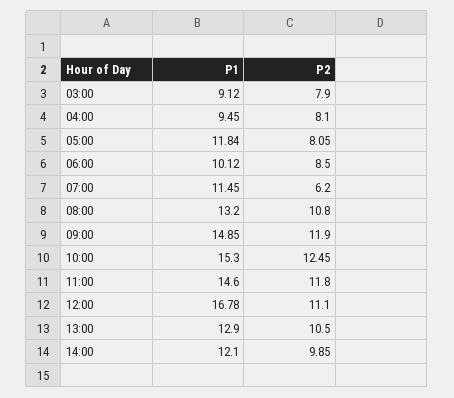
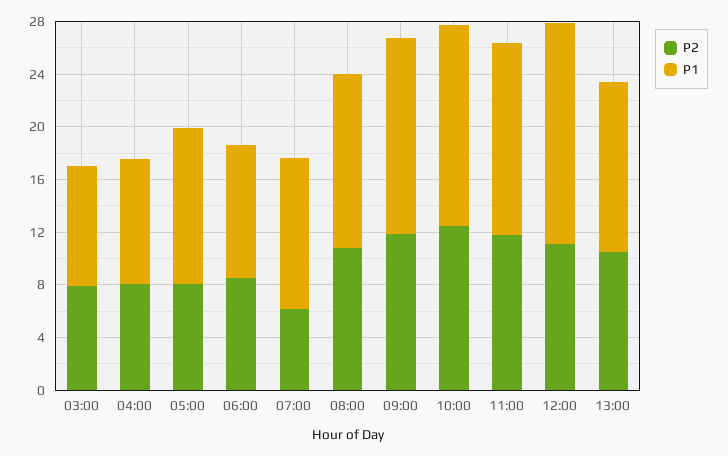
  {
    "P1": {
      "03:00": 9.12,
      "04:00": 9.45,
      "05:00": 11.84,
      "06:00": 10.12,
      "07:00": 11.45,
      "08:00": 13.2,
      "09:00": 14.85,
      "10:00": 15.3,
      "11:00": 14.6,
      "12:00": 16.78,
-     "13:00": 12.9,
+     "13:00": 12.9
-     "14:00": 12.1
    },
    "P2": {
      "03:00": 7.9,
      "04:00": 8.1,
      "05:00": 8.05,
      "06:00": 8.5,
      "07:00": 6.2,
      "08:00": 10.8,
      "09:00": 11.9,
      "10:00": 12.45,
      "11:00": 11.8,
      "12:00": 11.1,
-     "13:00": 10.5,
+     "13:00": 10.5
-     "14:00": 9.85
    }
  }

